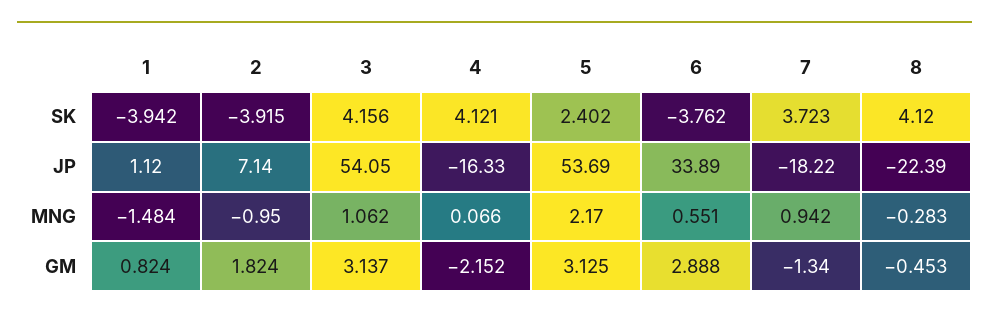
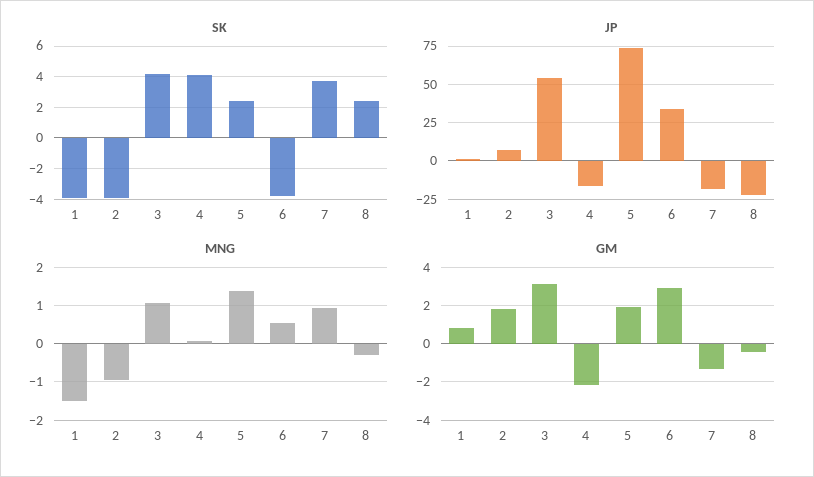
  {
    "SK": {
      "1": -3.942,
      "2": -3.915,
      "3": 4.156,
      "4": 4.121,
      "5": 2.402,
      "6": -3.762,
      "7": 3.723,
-     "8": 4.12
+     "8": 2.5
    },
    "JP": {
      "1": 1.12,
      "2": 7.14,
      "3": 54.05,
      "4": -16.33,
-     "5": 53.69,
+     "5": 75,
      "6": 33.89,
      "7": -18.22,
      "8": -22.39
    },
    "MNG": {
      "1": -1.484,
      "2": -0.95,
      "3": 1.062,
      "4": 0.066,
-     "5": 2.17,
+     "5": 1.4,
      "6": 0.551,
      "7": 0.942,
      "8": -0.283
    },
    "GM": {
      "1": 0.824,
      "2": 1.824,
      "3": 3.137,
      "4": -2.152,
-     "5": 3.125,
+     "5": 2,
      "6": 2.888,
      "7": -1.34,
      "8": -0.453
    }
  }

